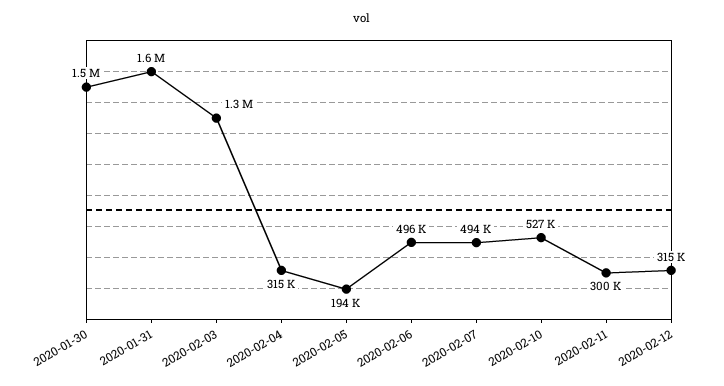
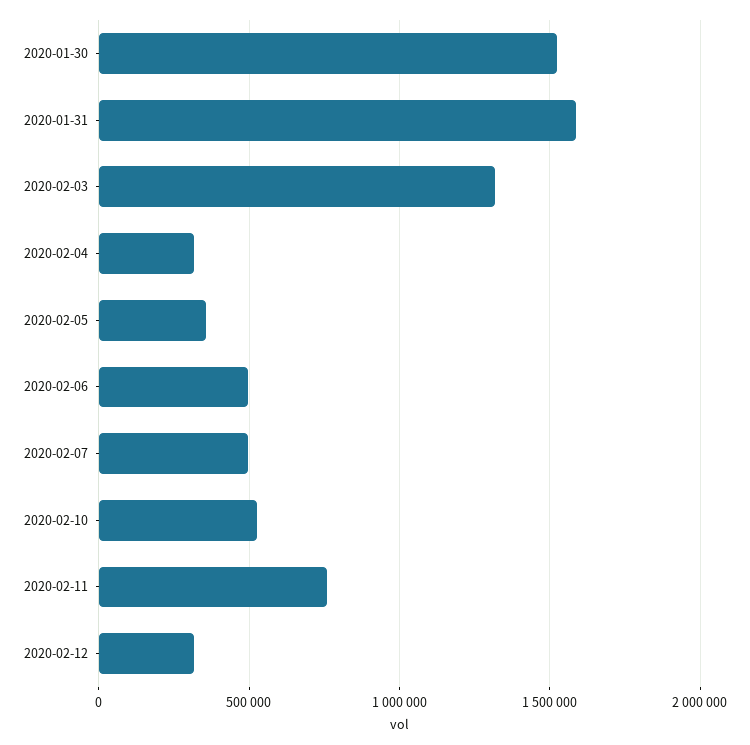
  {
    "2020-01-30": 1500000,
    "2020-01-31": 1600000,
    "2020-02-03": 1300000,
    "2020-02-04": 315000,
-   "2020-02-05": 194000,
+   "2020-02-05": 350000,
    "2020-02-06": 496000,
    "2020-02-07": 494000,
    "2020-02-10": 527000,
-   "2020-02-11": 300000,
+   "2020-02-11": 750000,
    "2020-02-12": 315000
  }

